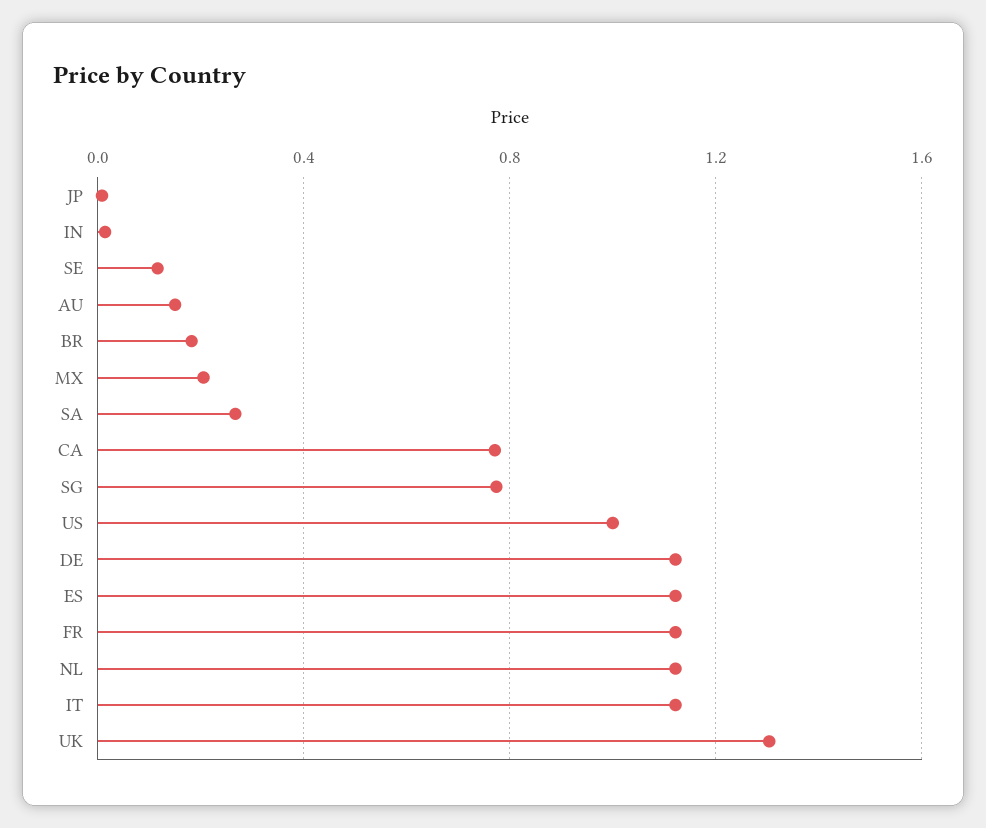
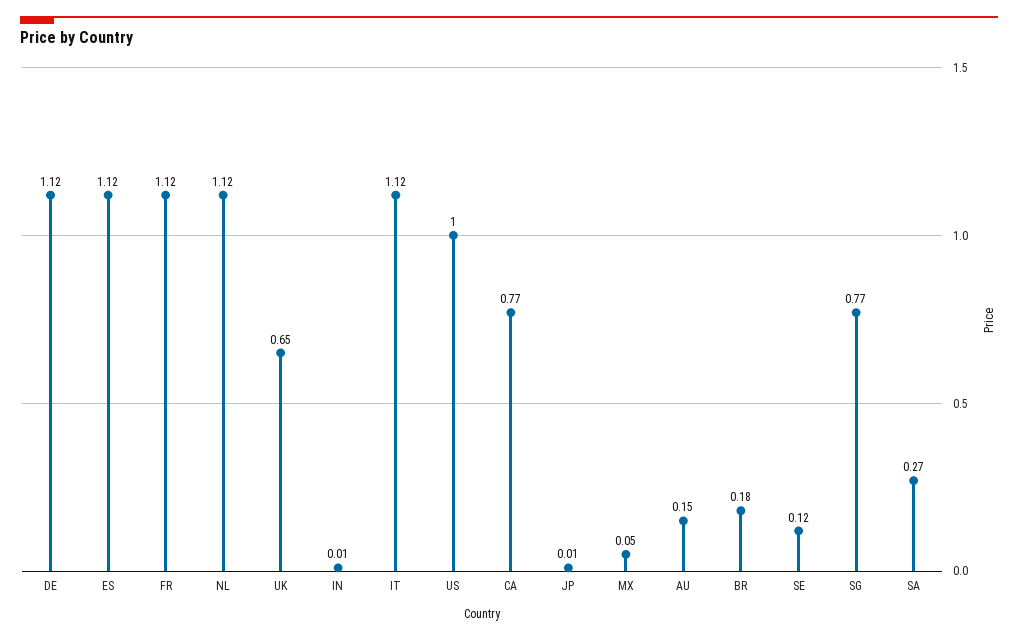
  {
    "JP": 0.01,
    "IN": 0.01,
    "SE": 0.12,
    "AU": 0.15,
    "BR": 0.18,
-   "MX": 0.2,
+   "MX": 0.05,
    "SA": 0.27,
    "CA": 0.77,
    "SG": 0.77,
    "US": 1,
    "DE": 1.12,
    "ES": 1.12,
    "FR": 1.12,
    "NL": 1.12,
    "IT": 1.12,
-   "UK": 1.3
+   "UK": 0.65
  }

